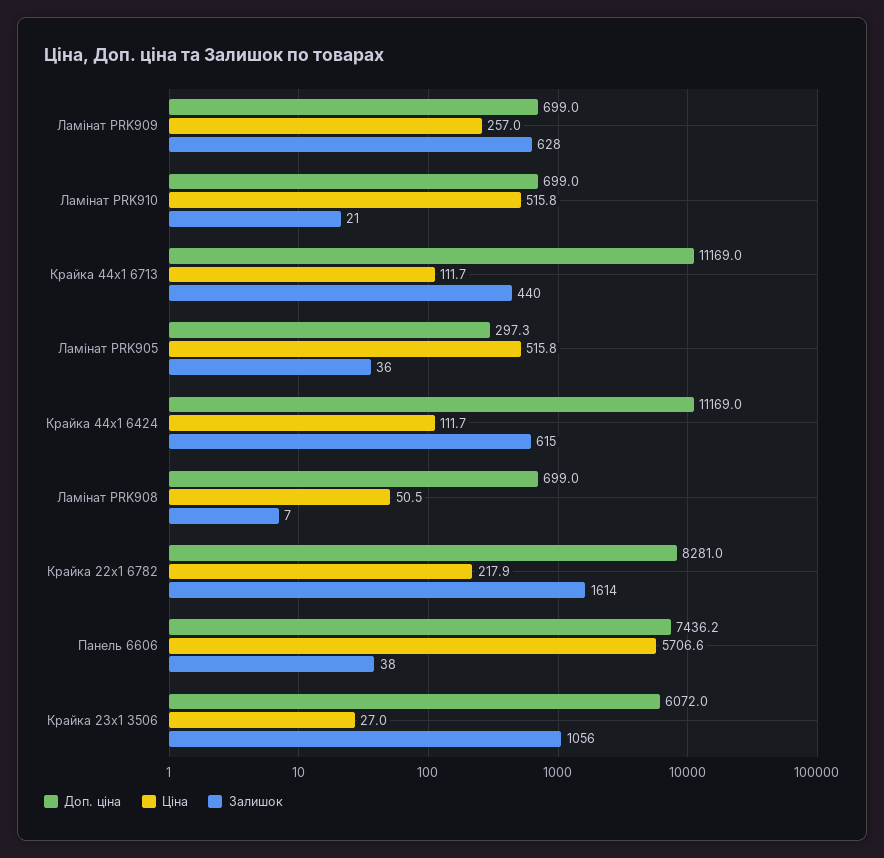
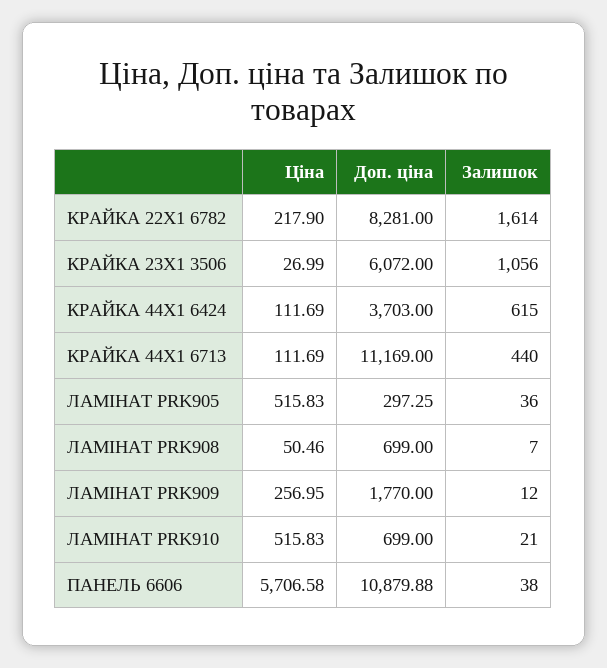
  {
    "Доп. ціна": {
-     "Ламінат PRK909": 699,
+     "Ламінат PRK909": 1770,
      "Ламінат PRK910": 699,
      "Крайка 44x1 6713": 11169,
      "Ламінат PRK905": 297.25,
-     "Крайка 44x1 6424": 11169,
+     "Крайка 44x1 6424": 3703,
      "Ламінат PRK908": 699,
      "Крайка 22x1 6782": 8281,
-     "Панель 6606": 7436.2,
+     "Панель 6606": 10879.88,
      "Крайка 23x1 3506": 6072
    },
    "Ціна": {
      "Ламінат PRK909": 256.95,
      "Ламінат PRK910": 515.83,
      "Крайка 44x1 6713": 111.69,
      "Ламінат PRK905": 515.83,
      "Крайка 44x1 6424": 111.69,
      "Ламінат PRK908": 50.46,
      "Крайка 22x1 6782": 217.9,
      "Панель 6606": 5706.58,
      "Крайка 23x1 3506": 26.99
    },
    "Залишок": {
-     "Ламінат PRK909": 628,
+     "Ламінат PRK909": 12,
      "Ламінат PRK910": 21,
      "Крайка 44x1 6713": 440,
      "Ламінат PRK905": 36,
      "Крайка 44x1 6424": 615,
      "Ламінат PRK908": 7,
      "Крайка 22x1 6782": 1614,
      "Панель 6606": 38,
      "Крайка 23x1 3506": 1056
    }
  }

